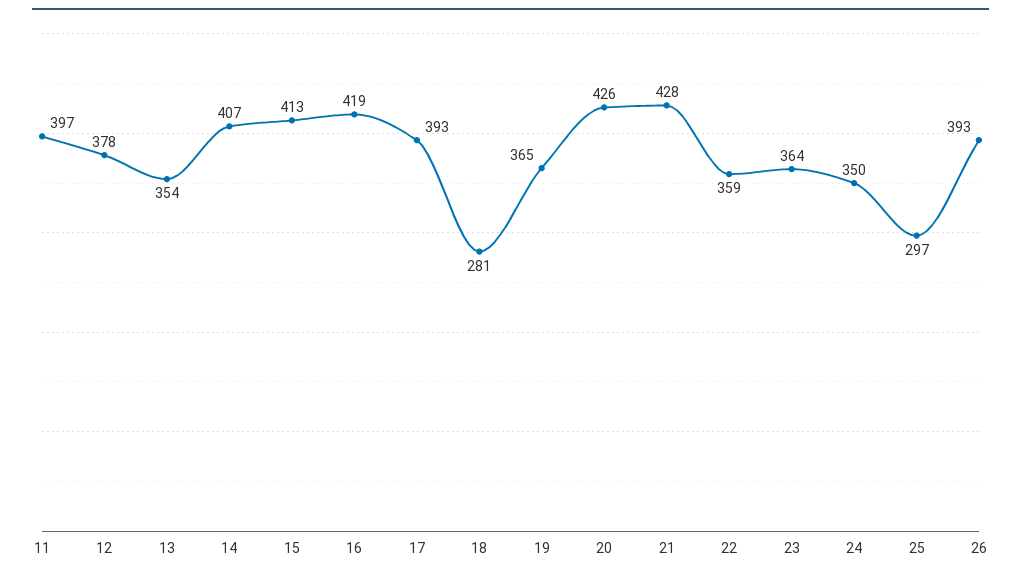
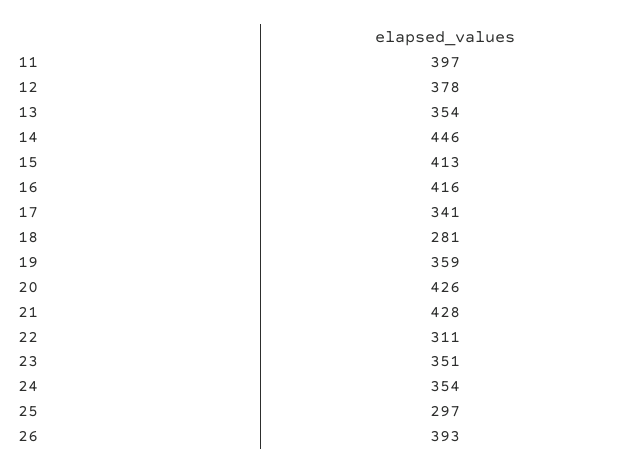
  {
    "11": 397,
    "12": 378,
    "13": 354,
-   "14": 407,
+   "14": 446,
    "15": 413,
-   "16": 419,
+   "16": 416,
-   "17": 393,
+   "17": 341,
    "18": 281,
-   "19": 365,
+   "19": 359,
    "20": 426,
    "21": 428,
-   "22": 359,
+   "22": 311,
-   "23": 364,
+   "23": 351,
-   "24": 350,
+   "24": 354,
    "25": 297,
    "26": 393
  }

